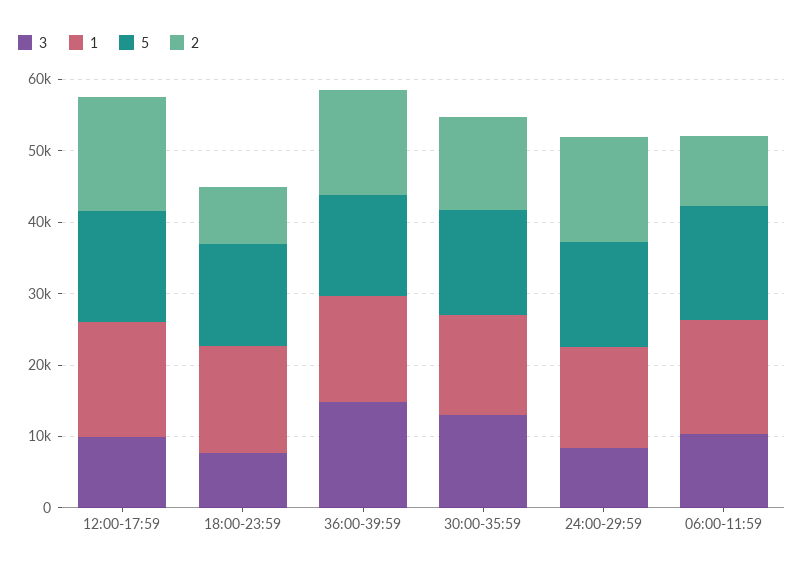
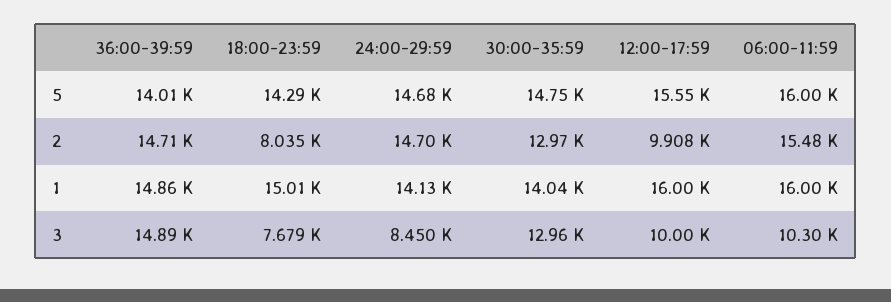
  {
    "3": {
      "12:00-17:59": 10000,
      "18:00-23:59": 7679,
      "36:00-39:59": 14890,
      "30:00-35:59": 12960,
      "24:00-29:59": 8450,
      "06:00-11:59": 10300
    },
    "1": {
      "12:00-17:59": 16000,
      "18:00-23:59": 15010,
      "36:00-39:59": 14860,
      "30:00-35:59": 14040,
      "24:00-29:59": 14130,
      "06:00-11:59": 16000
    },
    "5": {
      "12:00-17:59": 15550,
      "18:00-23:59": 14290,
      "36:00-39:59": 14010,
      "30:00-35:59": 14750,
      "24:00-29:59": 14680,
      "06:00-11:59": 16000
    },
    "2": {
-     "12:00-17:59": 16000,
+     "12:00-17:59": 9908,
      "18:00-23:59": 8035,
      "36:00-39:59": 14710,
      "30:00-35:59": 12970,
      "24:00-29:59": 14700,
-     "06:00-11:59": 10000
+     "06:00-11:59": 15480
    }
  }

